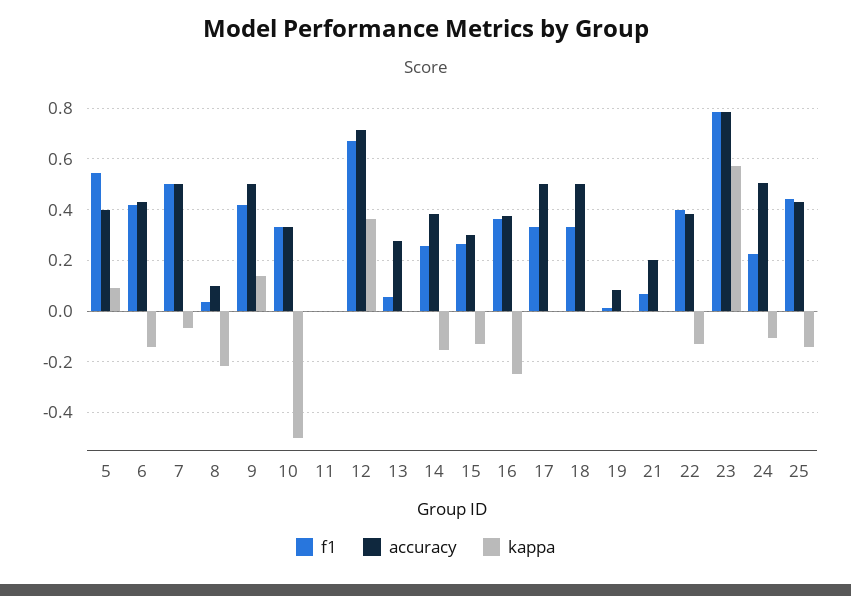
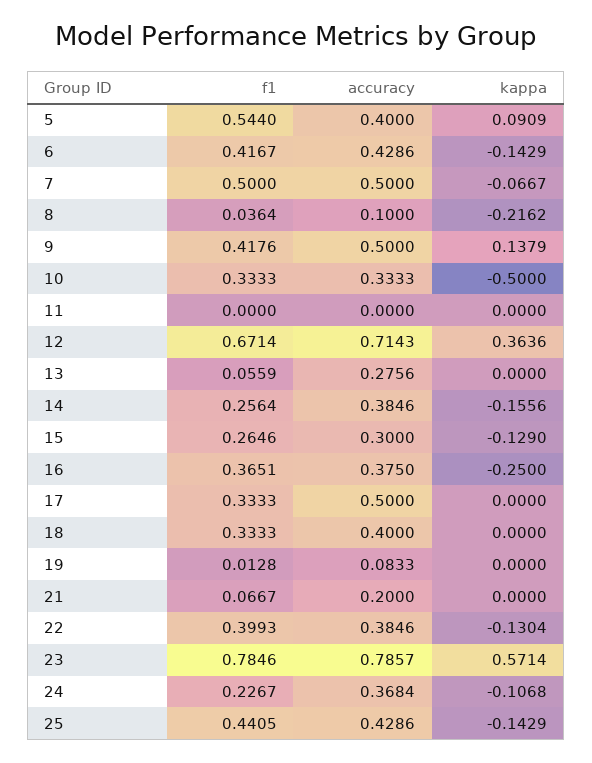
  {
    "f1": {
      "5": 0.544,
      "6": 0.4167,
      "7": 0.5,
      "8": 0.0364,
      "9": 0.4176,
      "10": 0.3333,
      "11": 0,
      "12": 0.6714,
      "13": 0.0559,
      "14": 0.2564,
      "15": 0.2646,
      "16": 0.3651,
      "17": 0.3333,
      "18": 0.3333,
      "19": 0.0128,
      "21": 0.0667,
      "22": 0.3993,
      "23": 0.7846,
      "24": 0.2267,
      "25": 0.4405
    },
    "accuracy": {
      "5": 0.4,
      "6": 0.4286,
      "7": 0.5,
      "8": 0.1,
      "9": 0.5,
      "10": 0.3333,
      "11": 0,
      "12": 0.7143,
      "13": 0.2756,
      "14": 0.3846,
      "15": 0.3,
      "16": 0.375,
      "17": 0.5,
-     "18": 0.5,
+     "18": 0.4,
      "19": 0.0833,
      "21": 0.2,
      "22": 0.3846,
      "23": 0.7857,
-     "24": 0.5,
+     "24": 0.3684,
      "25": 0.4286
    },
    "kappa": {
      "5": 0.0909,
      "6": -0.1429,
      "7": -0.0667,
      "8": -0.2162,
      "9": 0.1379,
      "10": -0.5,
      "11": 0,
      "12": 0.3636,
      "13": 0,
      "14": -0.1556,
      "15": -0.129,
      "16": -0.25,
      "17": 0,
      "18": 0,
      "19": 0,
      "21": 0,
      "22": -0.1304,
      "23": 0.5714,
      "24": -0.1068,
      "25": -0.1429
    }
  }

